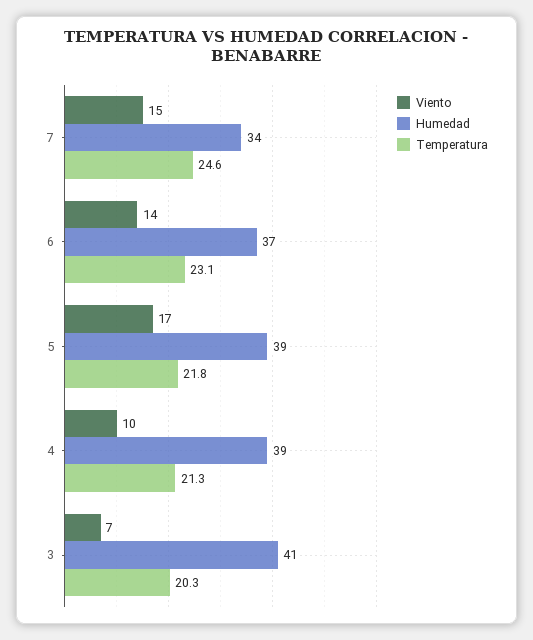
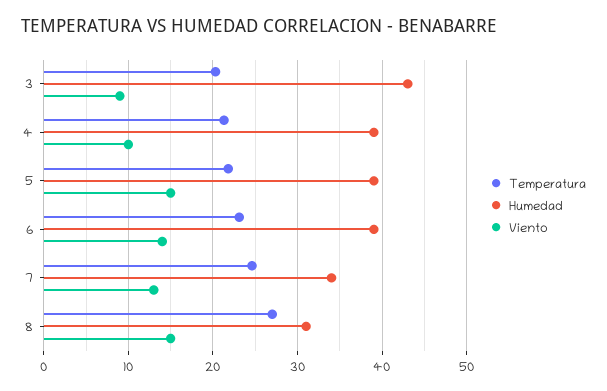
  {
    "Viento": {
-     "7": 15,
+     "7": 13,
      "6": 14,
-     "5": 17,
+     "5": 15,
      "4": 10,
-     "3": 7
+     "3": 9,
+     "8": 15
    },
    "Humedad": {
      "7": 34,
-     "6": 37,
+     "6": 39,
      "5": 39,
      "4": 39,
-     "3": 41
+     "3": 43,
+     "8": 31
    },
    "Temperatura": {
      "7": 24.6,
      "6": 23.1,
      "5": 21.8,
      "4": 21.3,
-     "3": 20.3
+     "3": 20.3,
+     "8": 27
    }
  }

